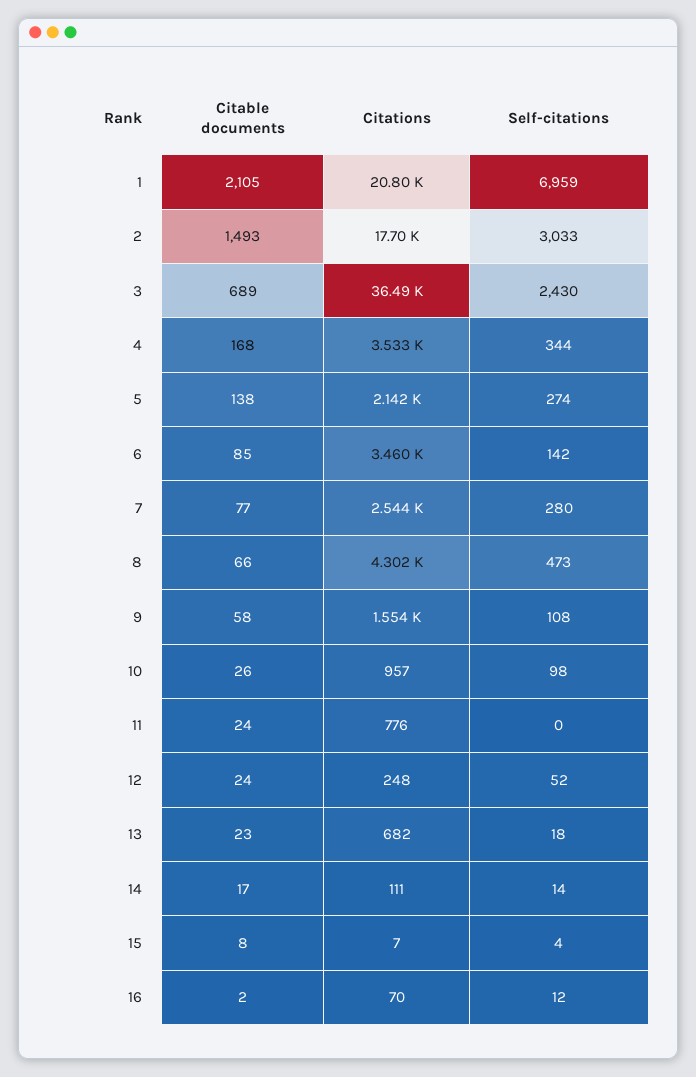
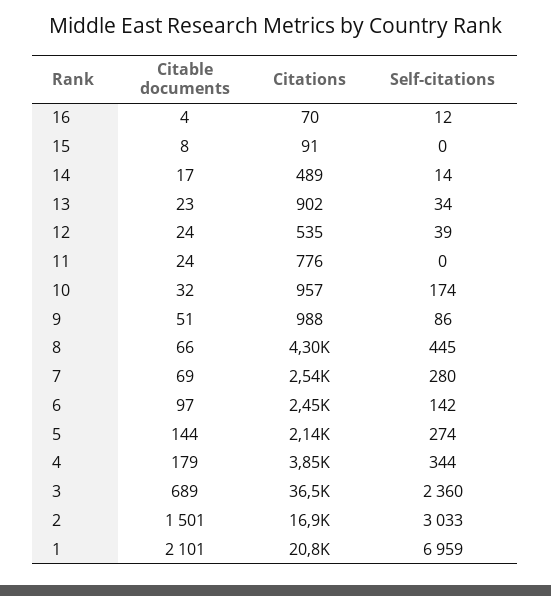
  {
    "Citable documents": {
-     "1": 2105,
+     "1": 2101,
-     "2": 1493,
+     "2": 1501,
      "3": 689,
-     "4": 168,
+     "4": 179,
-     "5": 138,
+     "5": 144,
-     "6": 85,
+     "6": 97,
-     "7": 77,
+     "7": 69,
      "8": 66,
-     "9": 58,
+     "9": 51,
-     "10": 26,
+     "10": 32,
      "11": 24,
      "12": 24,
      "13": 23,
      "14": 17,
      "15": 8,
-     "16": 2
+     "16": 4
    },
    "Citations": {
      "1": 20800,
-     "2": 17700,
+     "2": 16900,
      "3": 36490,
-     "4": 3533,
+     "4": 3850,
      "5": 2142,
-     "6": 3460,
+     "6": 2450,
      "7": 2544,
      "8": 4302,
-     "9": 1554,
+     "9": 988,
      "10": 957,
      "11": 776,
-     "12": 248,
+     "12": 535,
-     "13": 682,
+     "13": 902,
-     "14": 111,
+     "14": 489,
-     "15": 7,
+     "15": 91,
      "16": 70
    },
    "Self-citations": {
      "1": 6959,
      "2": 3033,
-     "3": 2430,
+     "3": 2360,
      "4": 344,
      "5": 274,
      "6": 142,
      "7": 280,
-     "8": 473,
+     "8": 445,
-     "9": 108,
+     "9": 86,
-     "10": 98,
+     "10": 174,
      "11": 0,
-     "12": 52,
+     "12": 39,
-     "13": 18,
+     "13": 34,
      "14": 14,
-     "15": 4,
+     "15": 0,
      "16": 12
    }
  }

